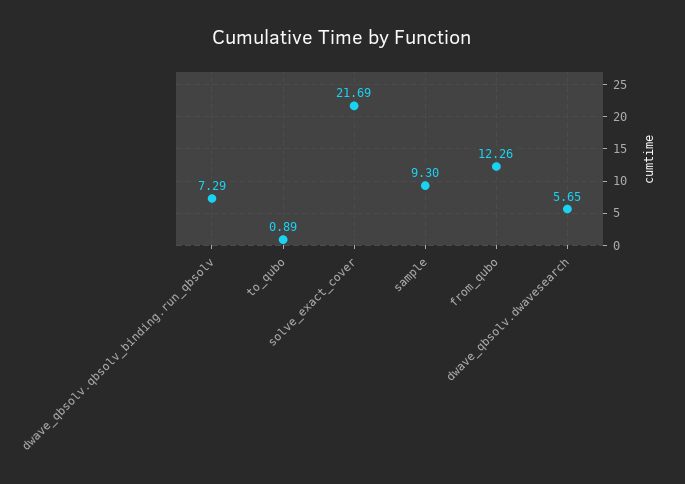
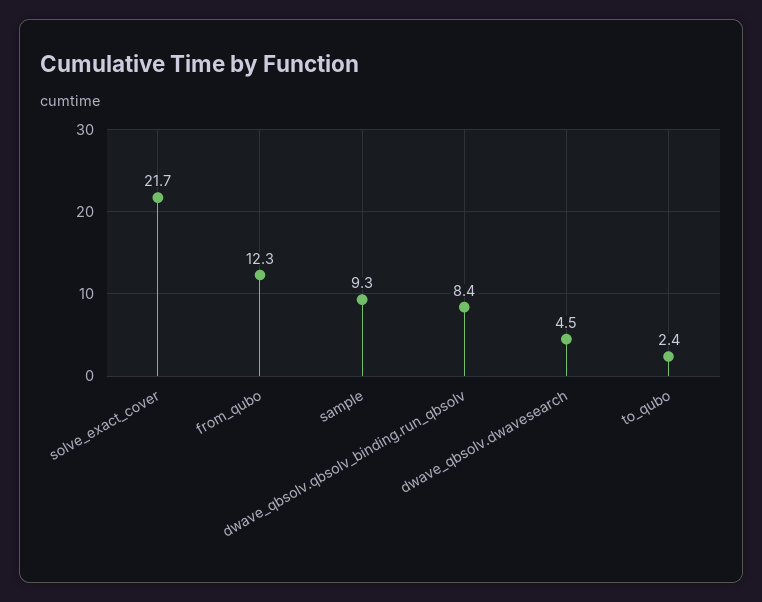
  {
-   "dwave_qbsolv.qbsolv_binding.run_qbsolv": 7.29,
+   "dwave_qbsolv.qbsolv_binding.run_qbsolv": 8.4,
-   "to_qubo": 0.89,
+   "to_qubo": 2.4,
    "solve_exact_cover": 21.69,
    "sample": 9.3,
    "from_qubo": 12.26,
-   "dwave_qbsolv.dwavesearch": 5.65
+   "dwave_qbsolv.dwavesearch": 4.5
  }

